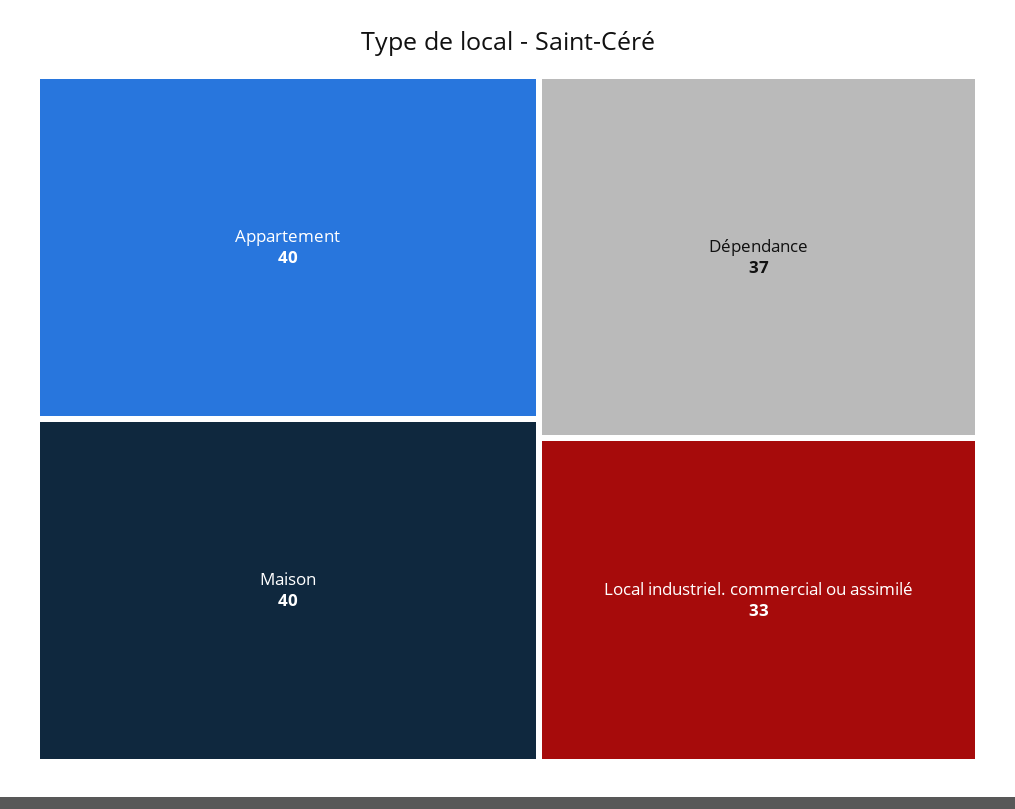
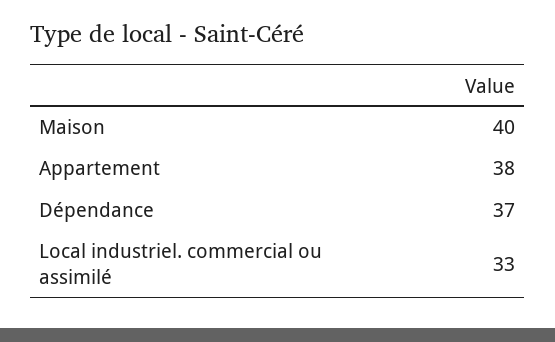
  {
-   "Appartement": 40,
+   "Appartement": 38,
    "Maison": 40,
    "Dépendance": 37,
    "Local industriel. commercial ou assimilé": 33
  }

